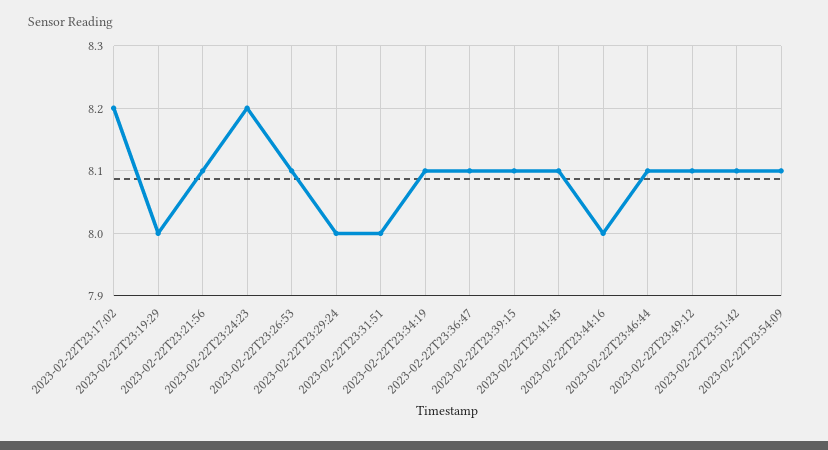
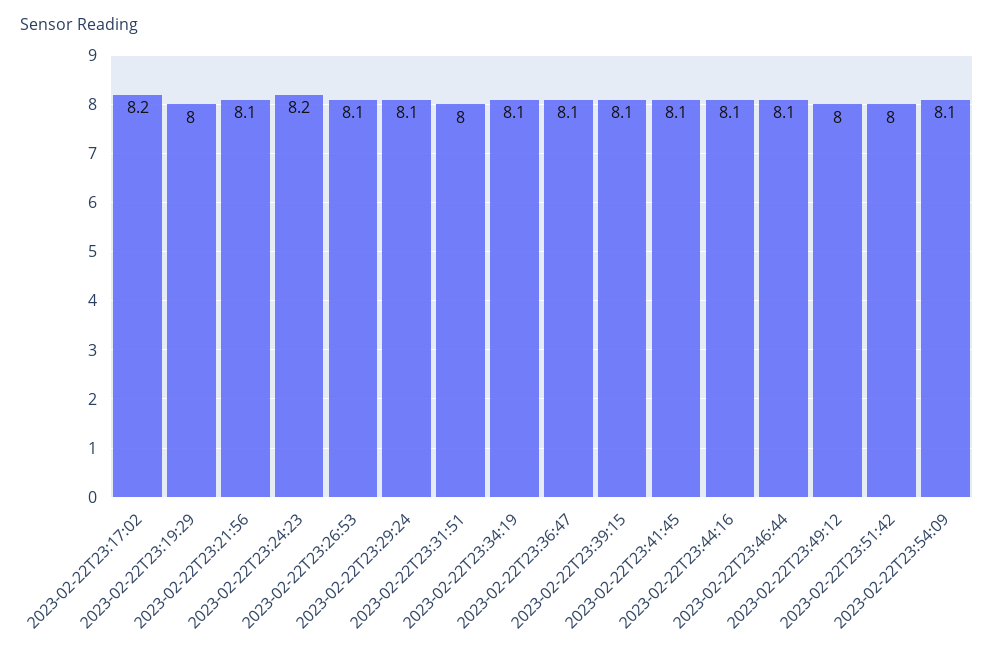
  {
    "2023-02-22T23:17:02": 8.2,
    "2023-02-22T23:19:29": 8,
    "2023-02-22T23:21:56": 8.1,
    "2023-02-22T23:24:23": 8.2,
    "2023-02-22T23:26:53": 8.1,
-   "2023-02-22T23:29:24": 8,
+   "2023-02-22T23:29:24": 8.1,
    "2023-02-22T23:31:51": 8,
    "2023-02-22T23:34:19": 8.1,
    "2023-02-22T23:36:47": 8.1,
    "2023-02-22T23:39:15": 8.1,
    "2023-02-22T23:41:45": 8.1,
-   "2023-02-22T23:44:16": 8,
+   "2023-02-22T23:44:16": 8.1,
    "2023-02-22T23:46:44": 8.1,
-   "2023-02-22T23:49:12": 8.1,
+   "2023-02-22T23:49:12": 8,
-   "2023-02-22T23:51:42": 8.1,
+   "2023-02-22T23:51:42": 8,
    "2023-02-22T23:54:09": 8.1
  }

